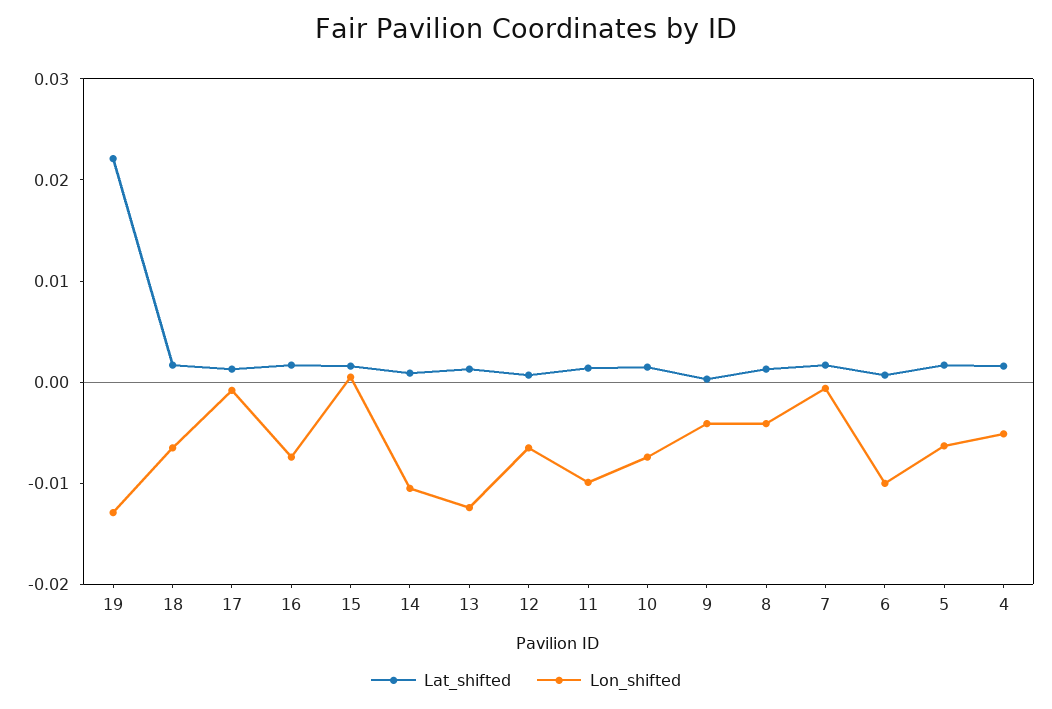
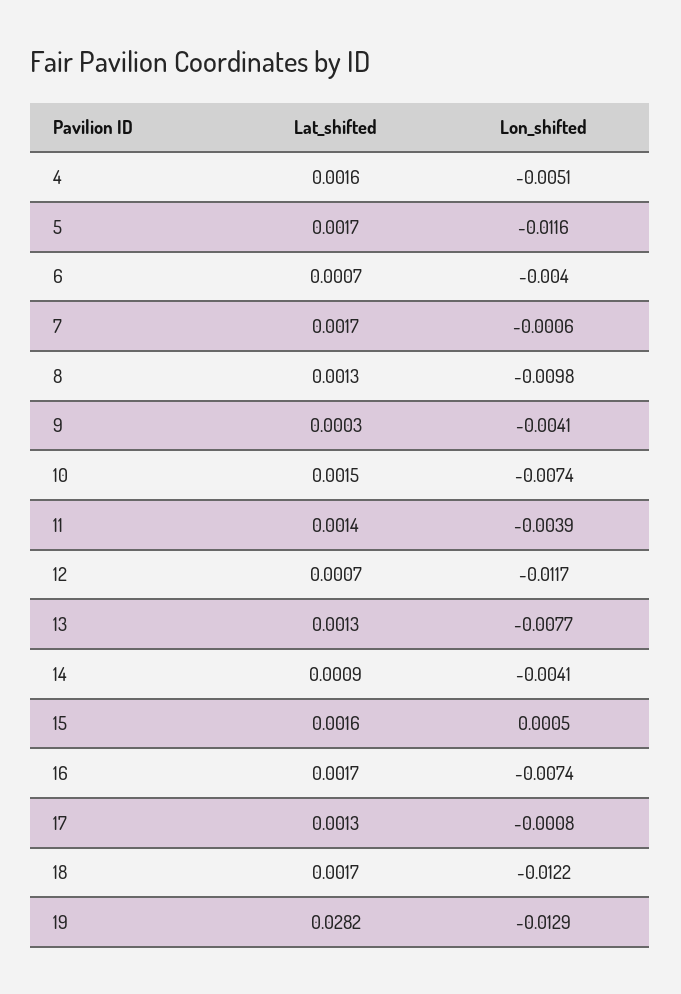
  {
    "Lat_shifted": {
-     "19": 0.022,
+     "19": 0.0282,
      "18": 0.0017,
      "17": 0.0013,
      "16": 0.0017,
      "15": 0.0016,
      "14": 0.0009,
      "13": 0.0013,
      "12": 0.0007,
      "11": 0.0014,
      "10": 0.0015,
      "9": 0.0003,
      "8": 0.0013,
      "7": 0.0017,
      "6": 0.0007,
      "5": 0.0017,
      "4": 0.0016
    },
    "Lon_shifted": {
      "19": -0.0129,
-     "18": -0.006,
+     "18": -0.0122,
      "17": -0.0008,
      "16": -0.0074,
      "15": 0.0005,
-     "14": -0.01,
+     "14": -0.0041,
-     "13": -0.012,
+     "13": -0.0077,
-     "12": -0.006,
+     "12": -0.0117,
-     "11": -0.01,
+     "11": -0.0039,
      "10": -0.0074,
      "9": -0.0041,
-     "8": -0.004,
+     "8": -0.0098,
      "7": -0.0006,
-     "6": -0.01,
+     "6": -0.004,
-     "5": -0.006,
+     "5": -0.0116,
      "4": -0.0051
    }
  }

